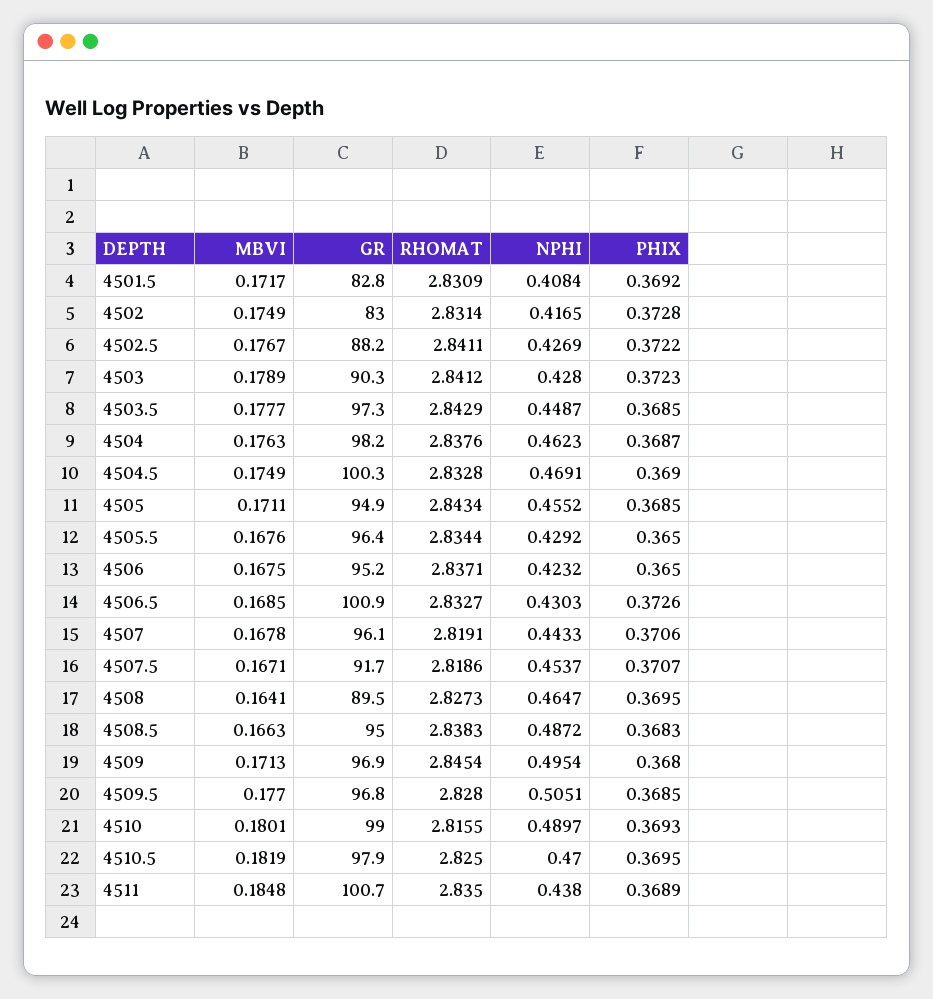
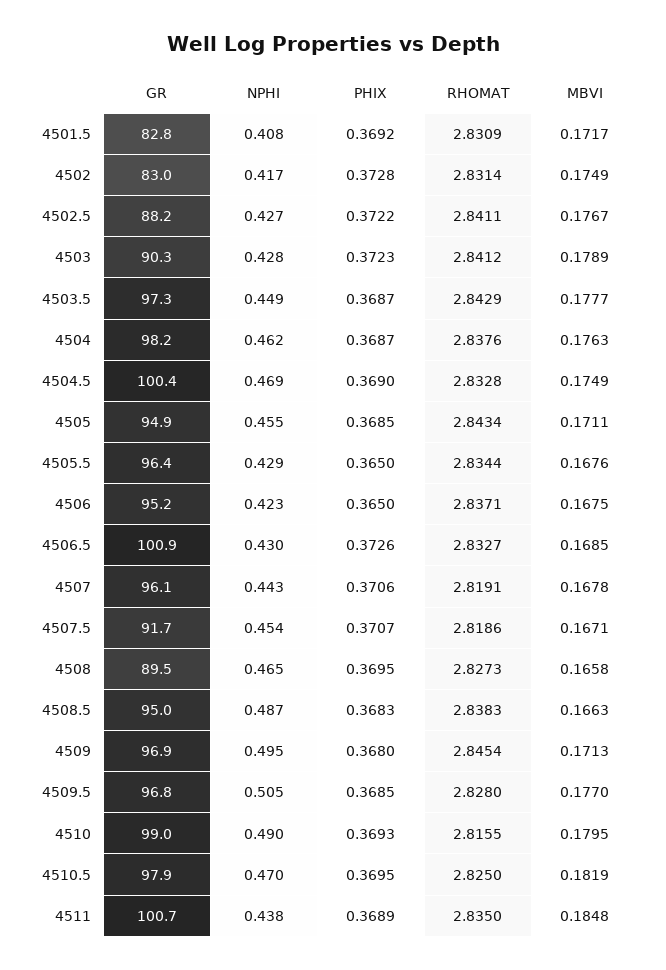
  {
    "MBVI": {
      "4501.5": 0.1717,
      "4502": 0.1749,
      "4502.5": 0.1767,
      "4503": 0.1789,
      "4503.5": 0.1777,
      "4504": 0.1763,
      "4504.5": 0.1749,
      "4505": 0.1711,
      "4505.5": 0.1676,
      "4506": 0.1675,
      "4506.5": 0.1685,
      "4507": 0.1678,
      "4507.5": 0.1671,
-     "4508": 0.1641,
+     "4508": 0.1658,
      "4508.5": 0.1663,
      "4509": 0.1713,
      "4509.5": 0.177,
-     "4510": 0.1801,
+     "4510": 0.1795,
      "4510.5": 0.1819,
      "4511": 0.1848
    },
    "GR": {
      "4501.5": 82.8,
      "4502": 83,
      "4502.5": 88.2,
      "4503": 90.3,
      "4503.5": 97.3,
      "4504": 98.2,
-     "4504.5": 100.3,
+     "4504.5": 100.4,
      "4505": 94.9,
      "4505.5": 96.4,
      "4506": 95.2,
      "4506.5": 100.9,
      "4507": 96.1,
      "4507.5": 91.7,
      "4508": 89.5,
      "4508.5": 95,
      "4509": 96.9,
      "4509.5": 96.8,
      "4510": 99,
      "4510.5": 97.9,
      "4511": 100.7
    },
    "RHOMAT": {
      "4501.5": 2.8309,
      "4502": 2.8314,
      "4502.5": 2.8411,
      "4503": 2.8412,
      "4503.5": 2.8429,
      "4504": 2.8376,
      "4504.5": 2.8328,
      "4505": 2.8434,
      "4505.5": 2.8344,
      "4506": 2.8371,
      "4506.5": 2.8327,
      "4507": 2.8191,
      "4507.5": 2.8186,
      "4508": 2.8273,
      "4508.5": 2.8383,
      "4509": 2.8454,
      "4509.5": 2.828,
      "4510": 2.8155,
      "4510.5": 2.825,
      "4511": 2.835
    },
    "NPHI": {
      "4501.5": 0.4084,
      "4502": 0.4165,
      "4502.5": 0.4269,
      "4503": 0.428,
      "4503.5": 0.4487,
      "4504": 0.4623,
      "4504.5": 0.4691,
      "4505": 0.4552,
      "4505.5": 0.4292,
      "4506": 0.4232,
      "4506.5": 0.4303,
      "4507": 0.4433,
      "4507.5": 0.4537,
      "4508": 0.4647,
      "4508.5": 0.4872,
      "4509": 0.4954,
      "4509.5": 0.5051,
      "4510": 0.4897,
      "4510.5": 0.47,
      "4511": 0.438
    },
    "PHIX": {
      "4501.5": 0.3692,
      "4502": 0.3728,
      "4502.5": 0.3722,
      "4503": 0.3723,
-     "4503.5": 0.3685,
+     "4503.5": 0.3687,
      "4504": 0.3687,
      "4504.5": 0.369,
      "4505": 0.3685,
      "4505.5": 0.365,
      "4506": 0.365,
      "4506.5": 0.3726,
      "4507": 0.3706,
      "4507.5": 0.3707,
      "4508": 0.3695,
      "4508.5": 0.3683,
      "4509": 0.368,
      "4509.5": 0.3685,
      "4510": 0.3693,
      "4510.5": 0.3695,
      "4511": 0.3689
    }
  }

